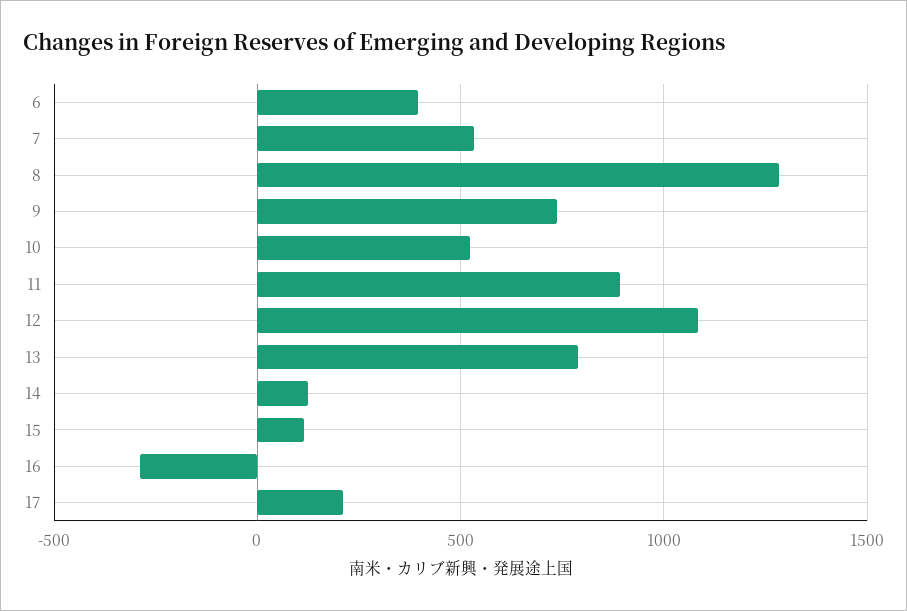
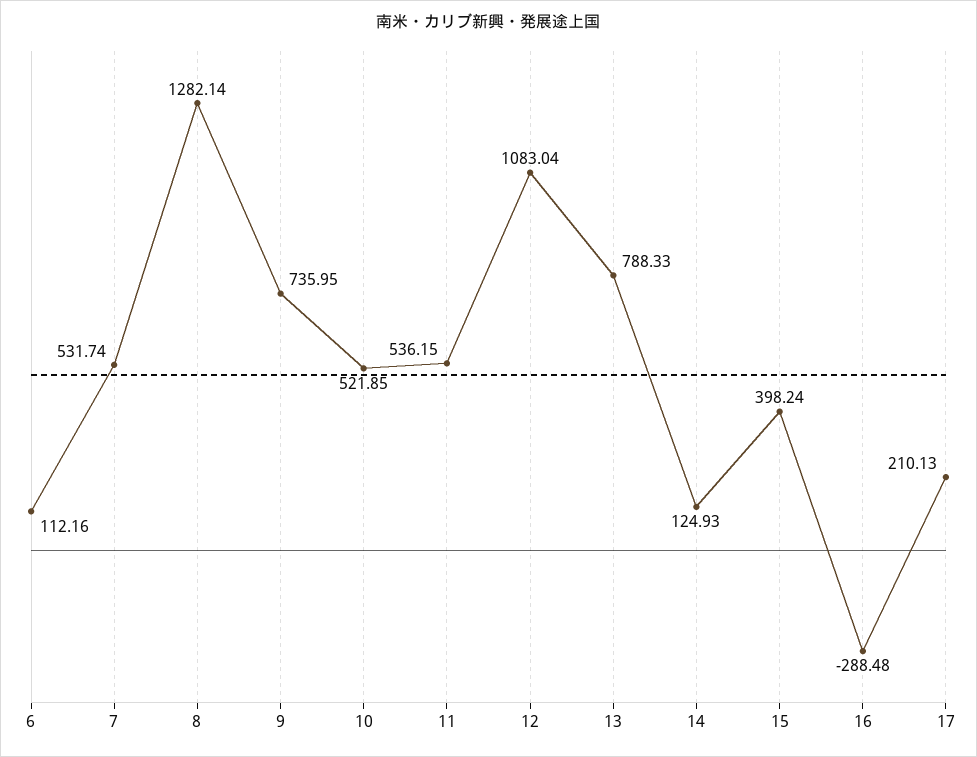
  {
-   "6": 400,
+   "6": 112.16,
    "7": 531.74,
    "8": 1282.14,
    "9": 735.95,
    "10": 521.85,
-   "11": 900,
+   "11": 536.15,
    "12": 1083.04,
    "13": 788.33,
    "14": 124.93,
-   "15": 100,
+   "15": 398.24,
    "16": -288.48,
    "17": 210.13
  }

